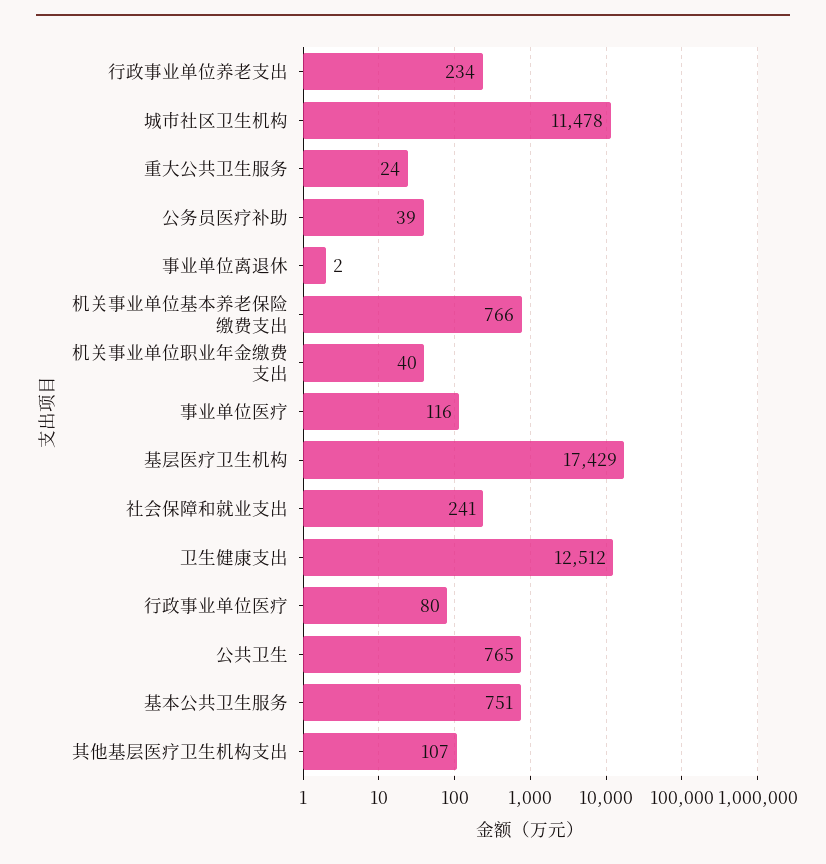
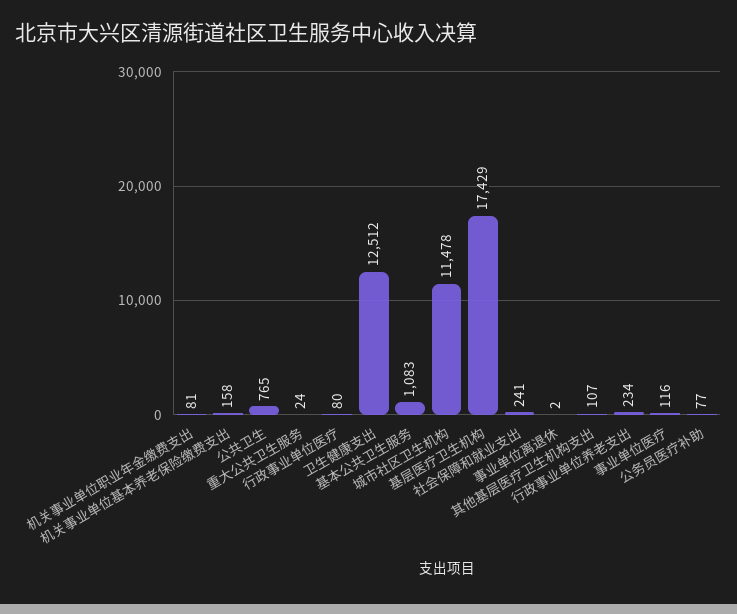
  {
    "行政事业单位养老支出": 234,
    "城市社区卫生机构": 11478,
    "重大公共卫生服务": 24,
-   "公务员医疗补助": 39,
+   "公务员医疗补助": 77,
    "事业单位离退休": 2,
-   "机关事业单位基本养老保险缴费支出": 766,
+   "机关事业单位基本养老保险缴费支出": 158,
-   "机关事业单位职业年金缴费支出": 40,
+   "机关事业单位职业年金缴费支出": 81,
    "事业单位医疗": 116,
    "基层医疗卫生机构": 17429,
    "社会保障和就业支出": 241,
    "卫生健康支出": 12512,
    "行政事业单位医疗": 80,
    "公共卫生": 765,
-   "基本公共卫生服务": 751,
+   "基本公共卫生服务": 1083,
    "其他基层医疗卫生机构支出": 107
  }

